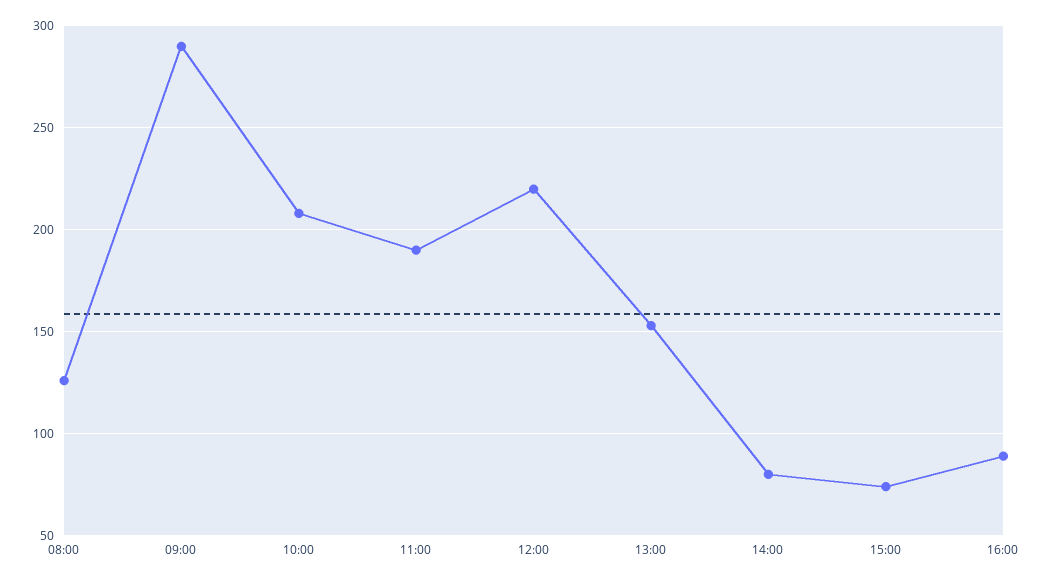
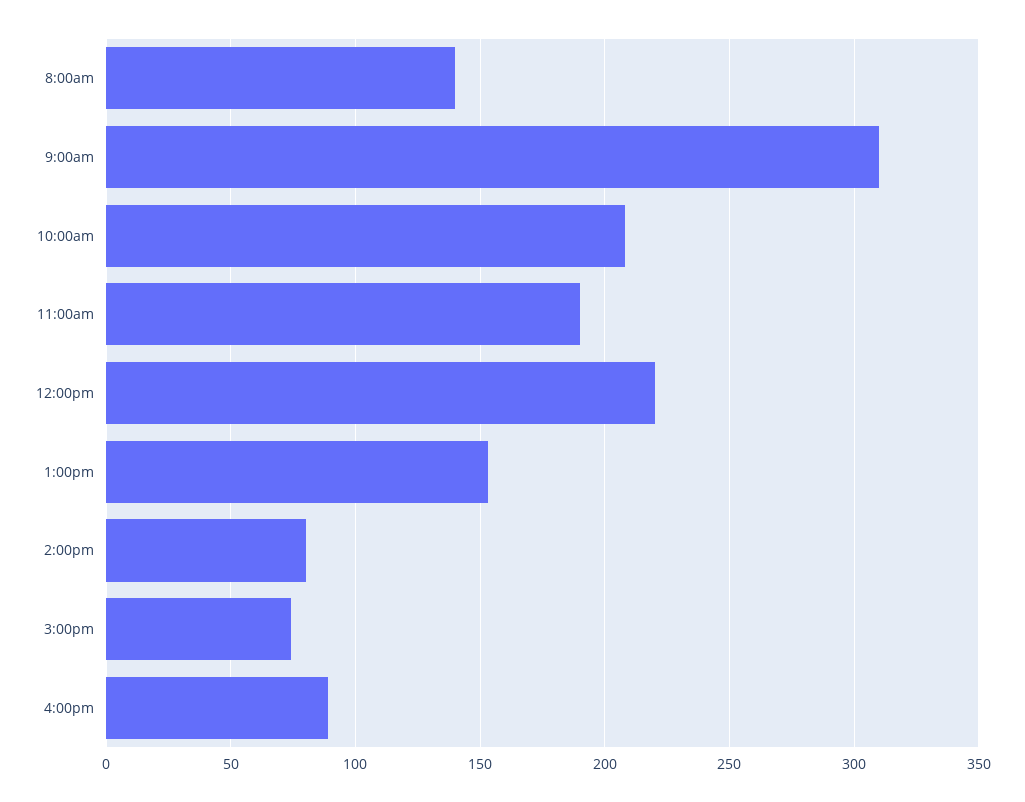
  {
-   "08:00": 125,
+   "08:00": 140,
-   "09:00": 290,
+   "09:00": 310,
    "10:00": 210,
    "11:00": 190,
    "12:00": 220,
    "13:00": 155,
    "14:00": 80,
    "15:00": 75,
    "16:00": 90
  }

